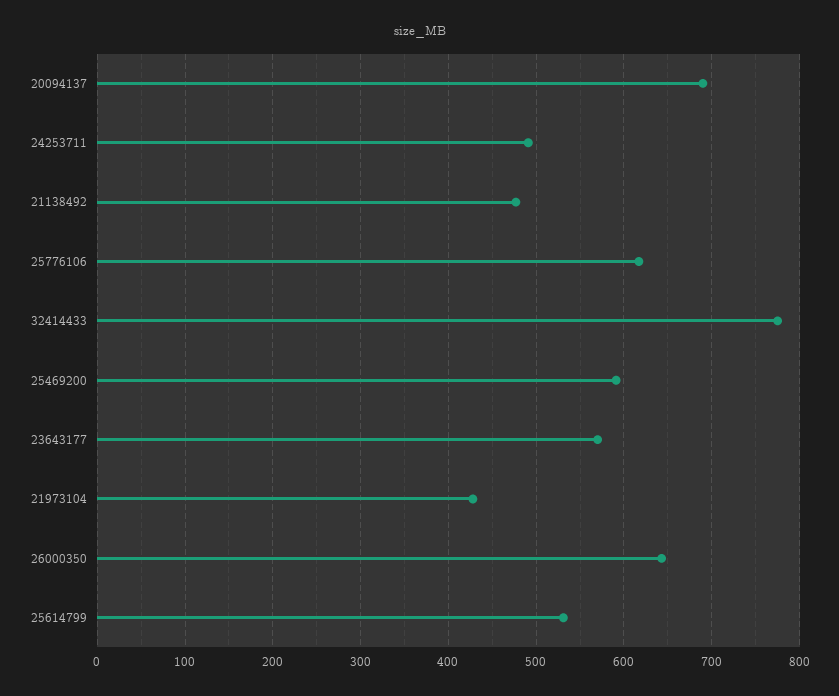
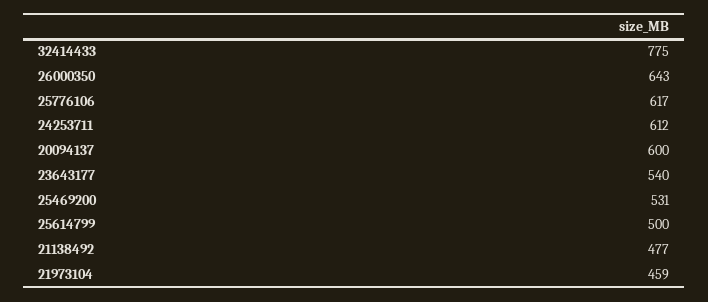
  {
-   "20094137": 690,
+   "20094137": 600,
-   "24253711": 490,
+   "24253711": 612,
    "21138492": 477,
    "25776106": 617,
    "32414433": 775,
-   "25469200": 590,
+   "25469200": 531,
-   "23643177": 570,
+   "23643177": 540,
-   "21973104": 430,
+   "21973104": 459,
    "26000350": 643,
-   "25614799": 530
+   "25614799": 500
  }

